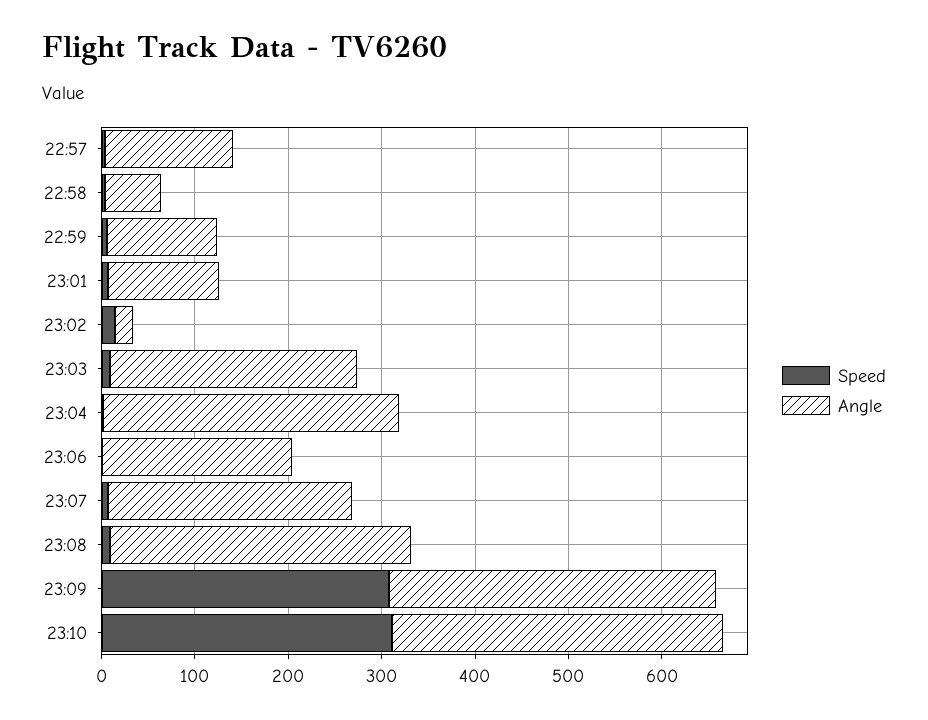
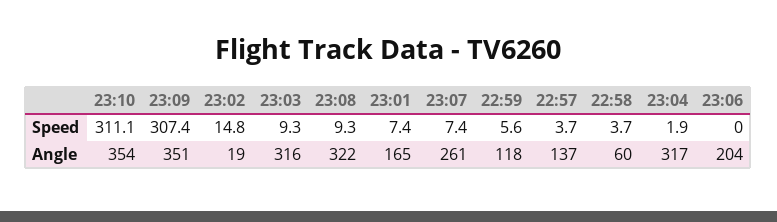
  {
    "Speed": {
      "22:57": 3.7,
      "22:58": 3.7,
      "22:59": 5.6,
      "23:01": 7.4,
      "23:02": 14.8,
      "23:03": 9.3,
      "23:04": 1.9,
      "23:06": 0,
      "23:07": 7.4,
      "23:08": 9.3,
      "23:09": 307.4,
      "23:10": 311.1
    },
    "Angle": {
      "22:57": 137,
      "22:58": 60,
      "22:59": 118,
-     "23:01": 120,
+     "23:01": 165,
      "23:02": 19,
-     "23:03": 260,
+     "23:03": 316,
      "23:04": 317,
      "23:06": 204,
      "23:07": 261,
      "23:08": 322,
      "23:09": 351,
      "23:10": 354
    }
  }

